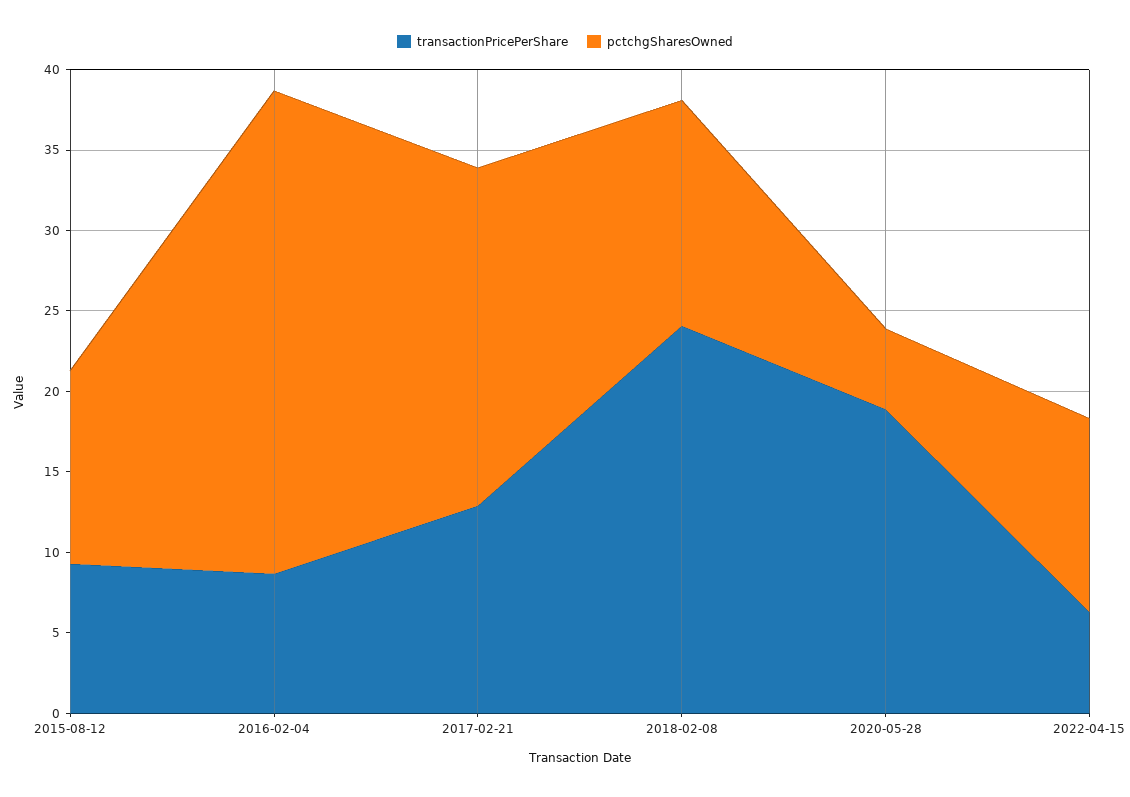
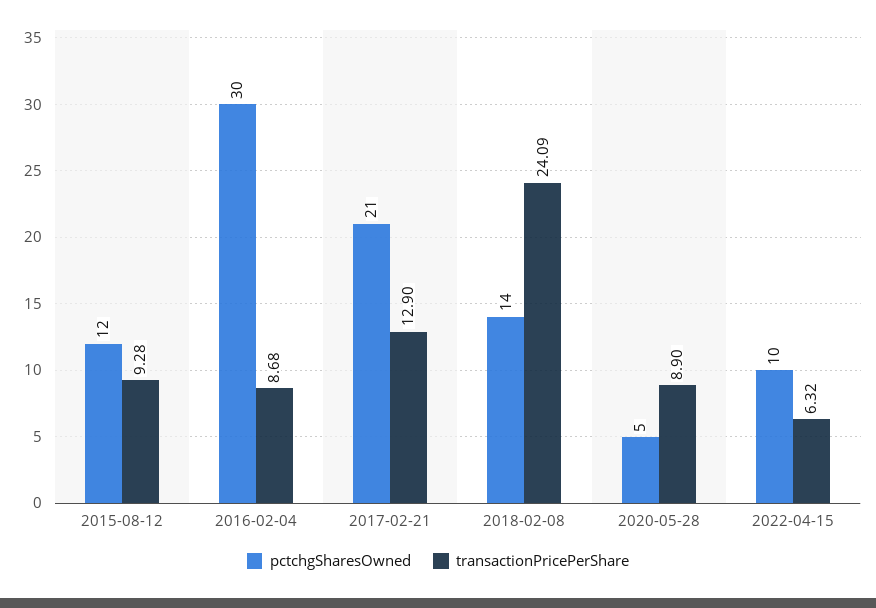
  {
    "transactionPricePerShare": {
      "2015-08-12": 9.28,
      "2016-02-04": 8.68,
      "2017-02-21": 12.9,
      "2018-02-08": 24.09,
-     "2020-05-28": 19,
+     "2020-05-28": 8.9,
      "2022-04-15": 6.32
    },
    "pctchgSharesOwned": {
      "2015-08-12": 12,
      "2016-02-04": 30,
      "2017-02-21": 21,
      "2018-02-08": 14,
      "2020-05-28": 5,
-     "2022-04-15": 12
+     "2022-04-15": 10
    }
  }

